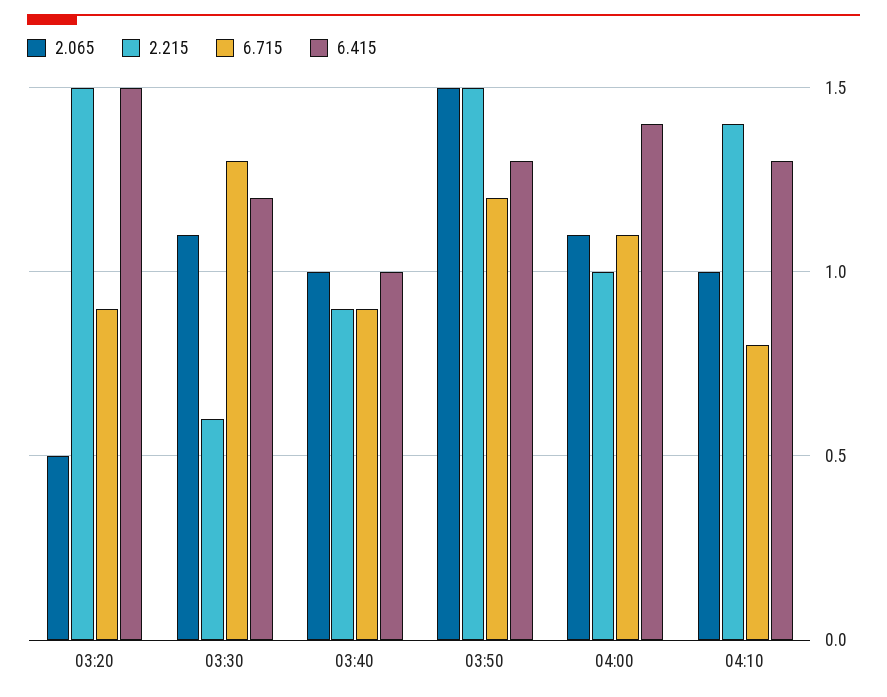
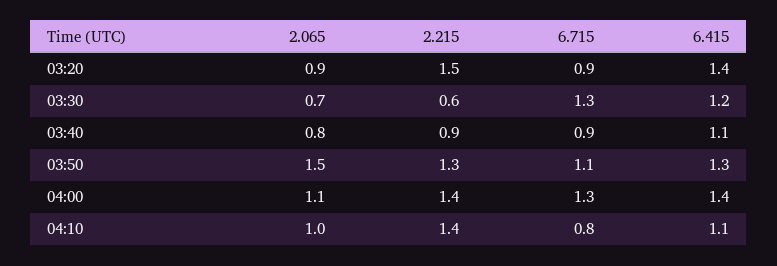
  {
    "2.065": {
-     "03:20": 0.5,
+     "03:20": 0.9,
-     "03:30": 1.1,
+     "03:30": 0.7,
-     "03:40": 1,
+     "03:40": 0.8,
      "03:50": 1.5,
      "04:00": 1.1,
      "04:10": 1
    },
    "2.215": {
      "03:20": 1.5,
      "03:30": 0.6,
      "03:40": 0.9,
-     "03:50": 1.5,
+     "03:50": 1.3,
-     "04:00": 1,
+     "04:00": 1.4,
      "04:10": 1.4
    },
    "6.715": {
      "03:20": 0.9,
      "03:30": 1.3,
      "03:40": 0.9,
-     "03:50": 1.2,
+     "03:50": 1.1,
-     "04:00": 1.1,
+     "04:00": 1.3,
      "04:10": 0.8
    },
    "6.415": {
-     "03:20": 1.5,
+     "03:20": 1.4,
      "03:30": 1.2,
-     "03:40": 1,
+     "03:40": 1.1,
      "03:50": 1.3,
      "04:00": 1.4,
-     "04:10": 1.3
+     "04:10": 1.1
    }
  }

